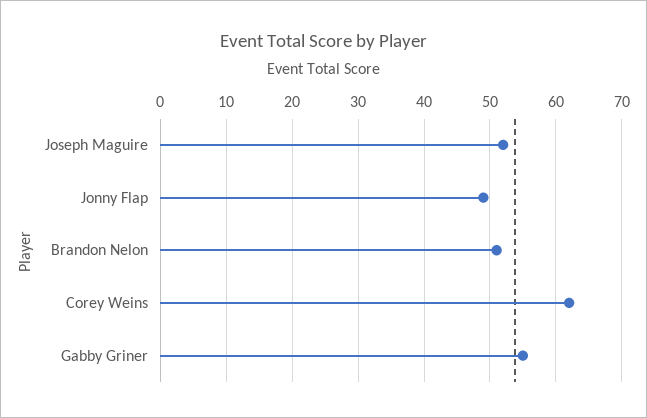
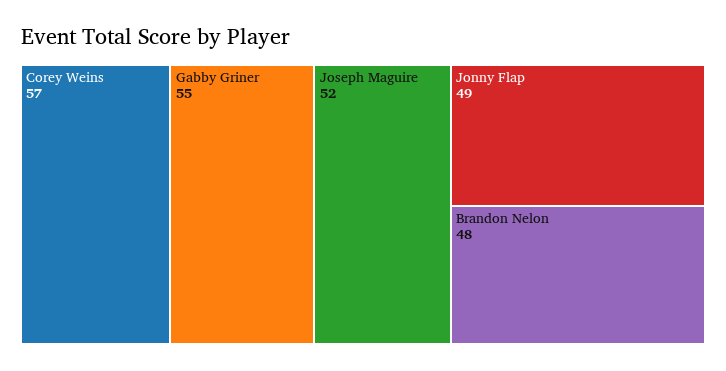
  {
    "Joseph Maguire": 52,
    "Jonny Flap": 49,
-   "Brandon Nelon": 51,
+   "Brandon Nelon": 48,
-   "Corey Weins": 62,
+   "Corey Weins": 57,
    "Gabby Griner": 55
  }

